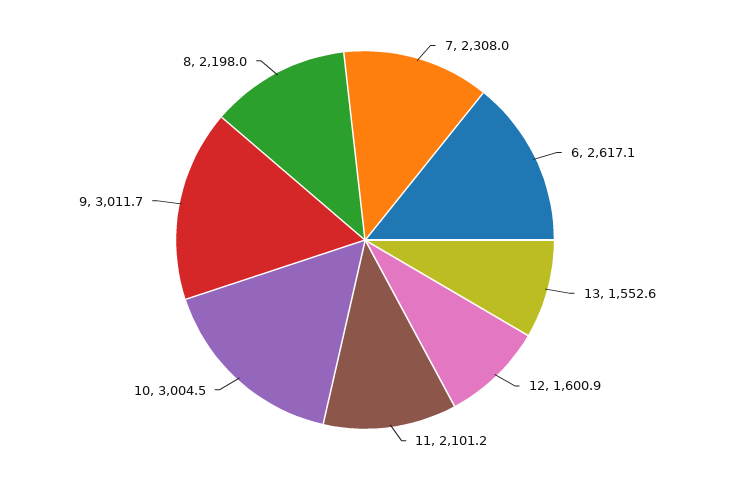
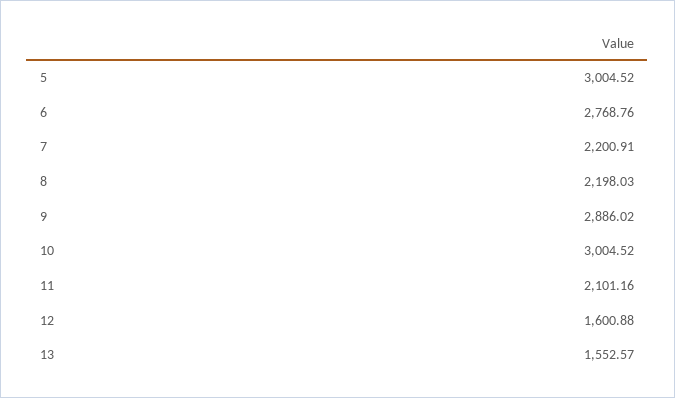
  {
-   "7": 2308,
+   "7": 2200.91,
-   "6": 2617.1,
+   "6": 2768.76,
    "13": 1552.57,
    "12": 1600.88,
    "11": 2101.16,
    "10": 3004.52,
-   "9": 3011.7,
+   "9": 2886.02,
-   "8": 2198.03
+   "8": 2198.03,
+   "5": 3004.52
  }

